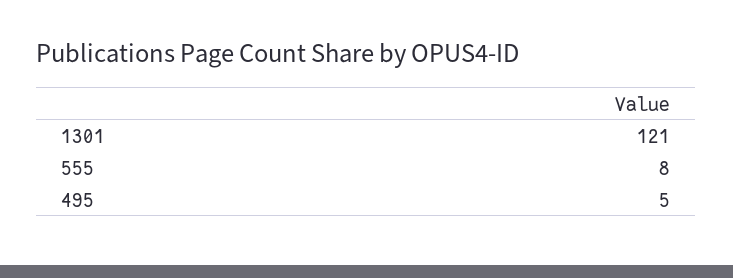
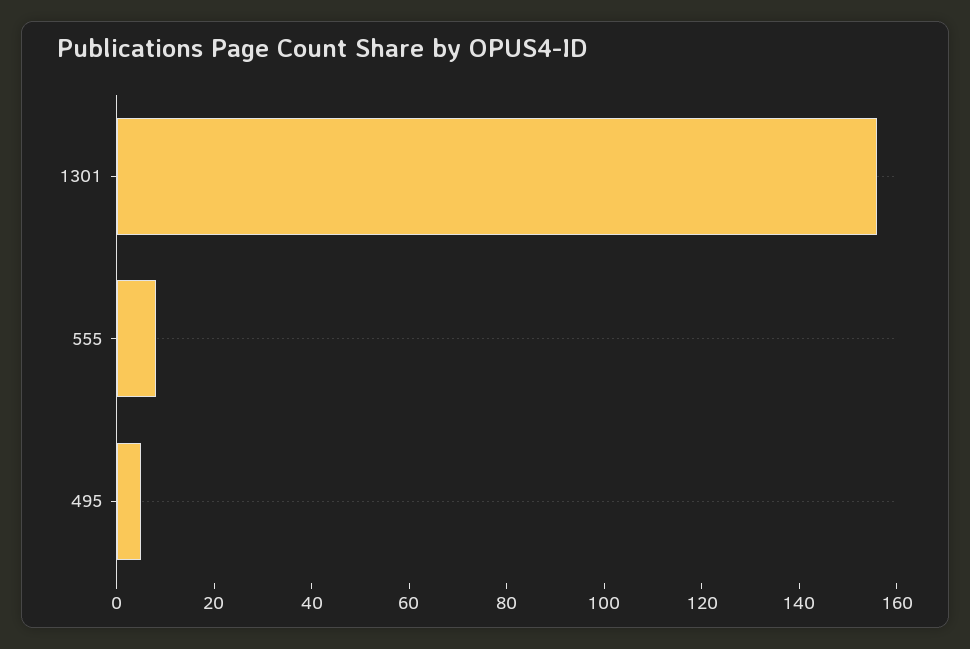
  {
-   "1301": 121,
+   "1301": 155,
    "555": 8,
    "495": 5
  }

